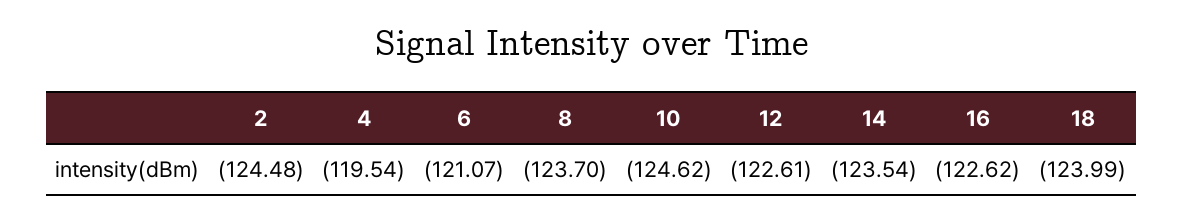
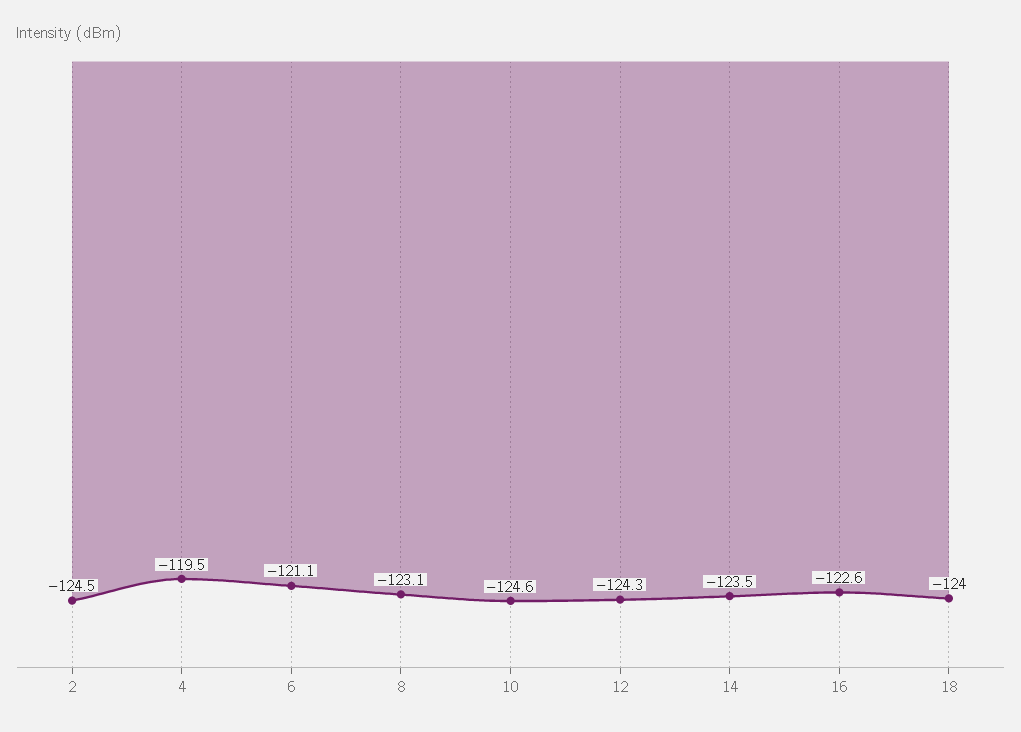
  {
    "2": -124.48,
    "4": -119.54,
    "6": -121.07,
-   "8": -123.7,
+   "8": -123.1,
    "10": -124.62,
-   "12": -122.61,
+   "12": -124.3,
    "14": -123.54,
    "16": -122.62,
    "18": -123.99
  }

